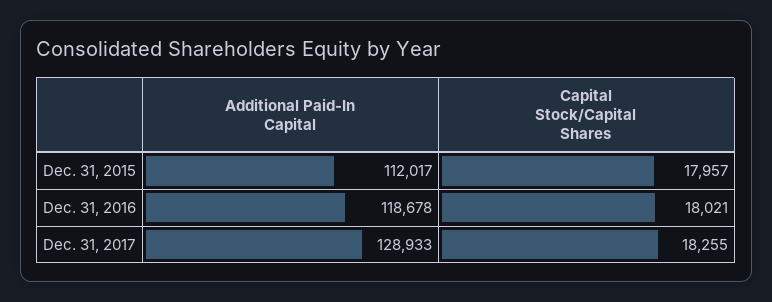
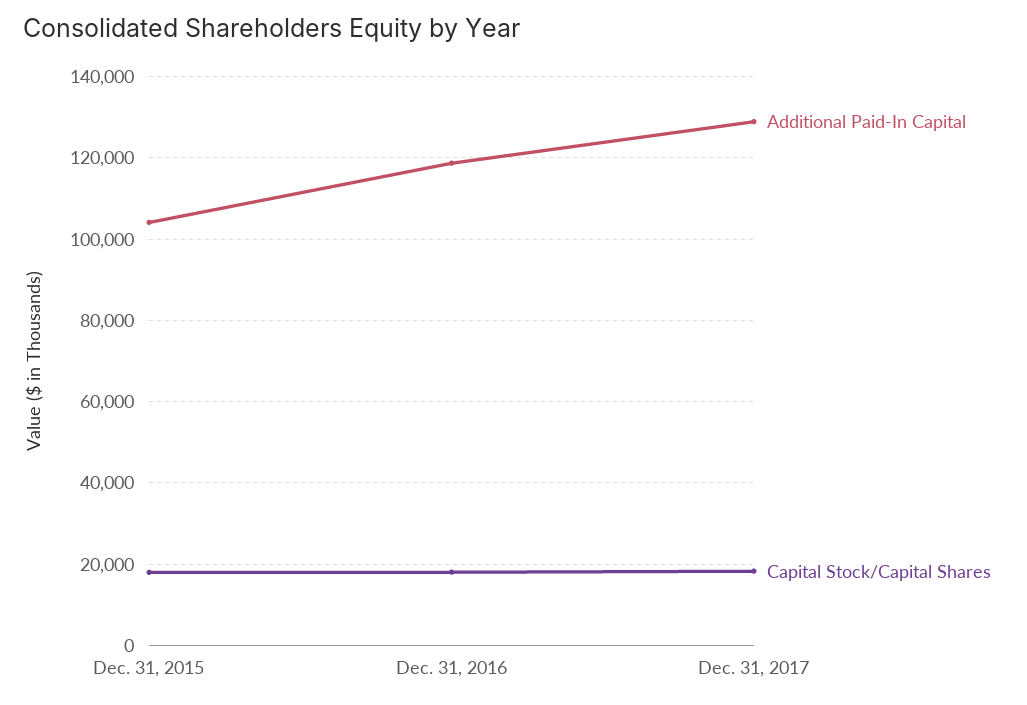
  {
    "Additional Paid-In Capital": {
-     "Dec. 31, 2015": 112017,
+     "Dec. 31, 2015": 104000,
      "Dec. 31, 2016": 118678,
      "Dec. 31, 2017": 128933
    },
    "Capital Stock/Capital Shares": {
      "Dec. 31, 2015": 17957,
      "Dec. 31, 2016": 18021,
      "Dec. 31, 2017": 18255
    }
  }

